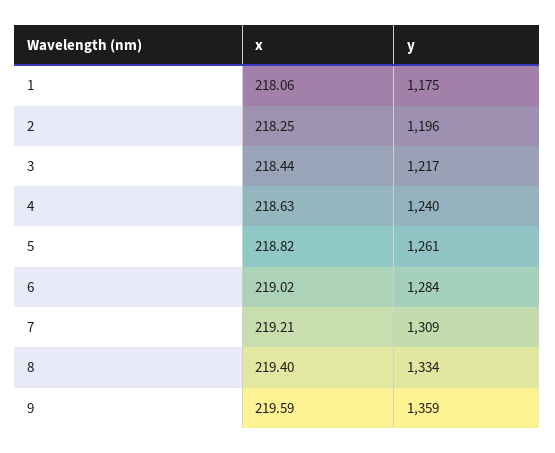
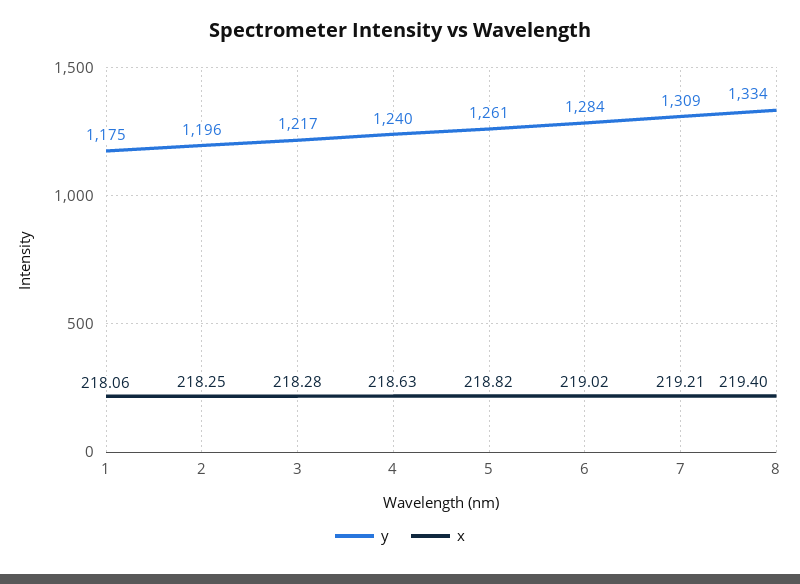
  {
    "x": {
      "1": 218.06,
      "2": 218.25,
-     "3": 218.44,
+     "3": 218.28,
      "4": 218.63,
      "5": 218.82,
      "6": 219.02,
      "7": 219.21,
-     "8": 219.4,
+     "8": 219.4
-     "9": 219.59
    },
    "y": {
      "1": 1175,
      "2": 1196,
      "3": 1217,
      "4": 1240,
      "5": 1261,
      "6": 1284,
      "7": 1309,
-     "8": 1334,
+     "8": 1334
-     "9": 1359
    }
  }

